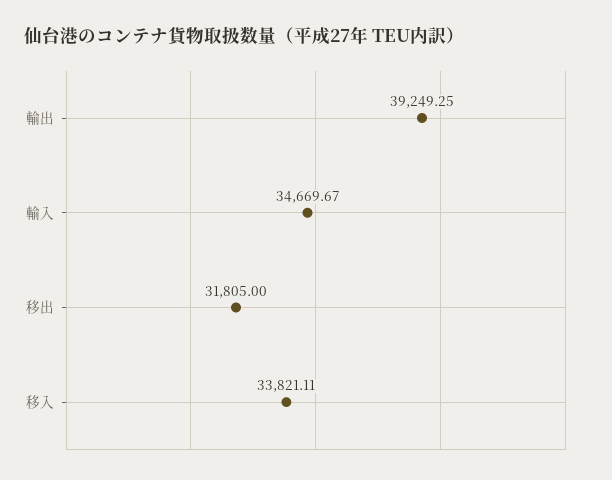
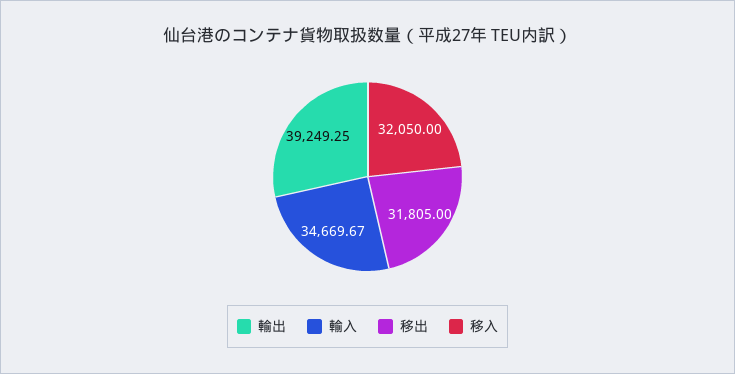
  {
    "輸出": 39249.25,
    "輸入": 34669.67,
    "移出": 31805,
-   "移入": 33821.11
+   "移入": 32050
  }

